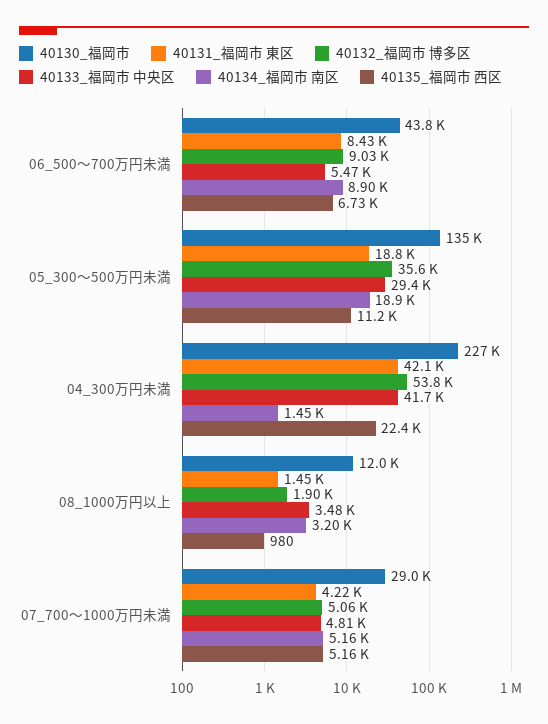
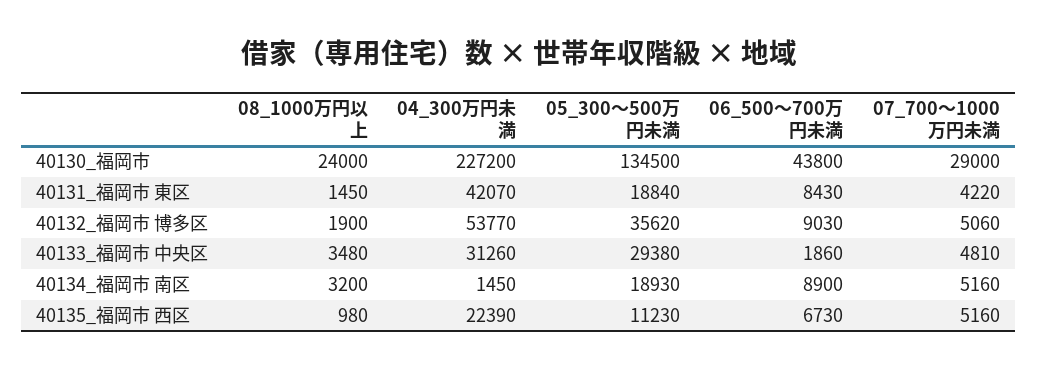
  {
    "40130_福岡市": {
      "06_500～700万円未満": 43800,
      "05_300～500万円未満": 134500,
      "04_300万円未満": 227200,
-     "08_1000万円以上": 12000,
+     "08_1000万円以上": 24000,
      "07_700～1000万円未満": 29000
    },
    "40131_福岡市 東区": {
      "06_500～700万円未満": 8430,
      "05_300～500万円未満": 18840,
      "04_300万円未満": 42070,
      "08_1000万円以上": 1450,
      "07_700～1000万円未満": 4220
    },
    "40132_福岡市 博多区": {
      "06_500～700万円未満": 9030,
      "05_300～500万円未満": 35620,
      "04_300万円未満": 53770,
      "08_1000万円以上": 1900,
      "07_700～1000万円未満": 5060
    },
    "40133_福岡市 中央区": {
-     "06_500～700万円未満": 5470,
+     "06_500～700万円未満": 1860,
      "05_300～500万円未満": 29380,
-     "04_300万円未満": 41700,
+     "04_300万円未満": 31260,
      "08_1000万円以上": 3480,
      "07_700～1000万円未満": 4810
    },
    "40134_福岡市 南区": {
      "06_500～700万円未満": 8900,
      "05_300～500万円未満": 18930,
      "04_300万円未満": 1450,
      "08_1000万円以上": 3200,
      "07_700～1000万円未満": 5160
    },
    "40135_福岡市 西区": {
      "06_500～700万円未満": 6730,
      "05_300～500万円未満": 11230,
      "04_300万円未満": 22390,
      "08_1000万円以上": 980,
      "07_700～1000万円未満": 5160
    }
  }

